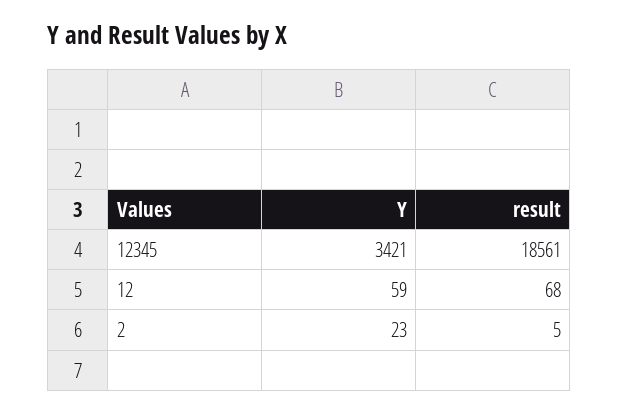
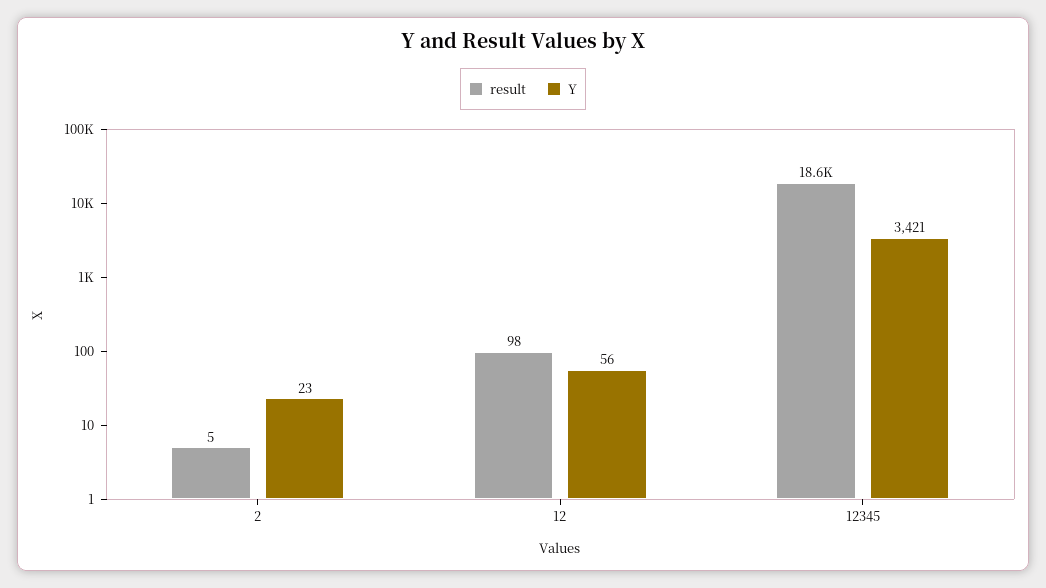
  {
    "Y": {
      "12345": 3421,
-     "12": 59,
+     "12": 56,
      "2": 23
    },
    "result": {
      "12345": 18561,
-     "12": 68,
+     "12": 98,
      "2": 5
    }
  }

